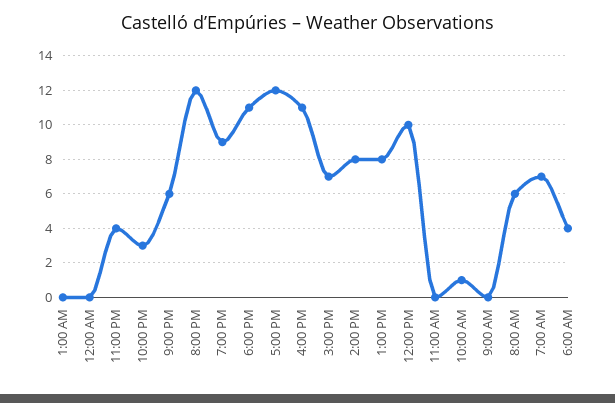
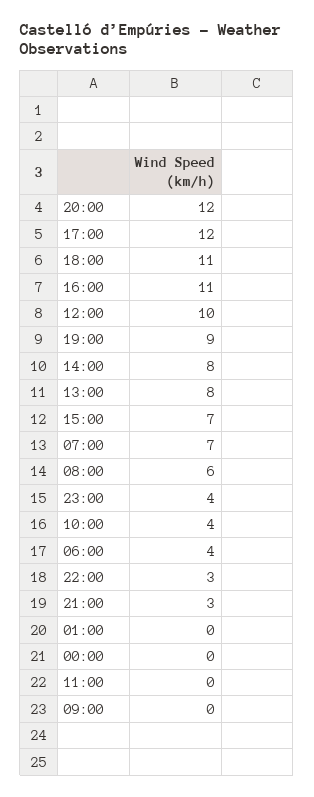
  {
    "1:00 AM": 0,
    "12:00 AM": 0,
    "11:00 PM": 4,
    "10:00 PM": 3,
-   "9:00 PM": 6,
+   "9:00 PM": 3,
    "8:00 PM": 12,
    "7:00 PM": 9,
    "6:00 PM": 11,
    "5:00 PM": 12,
    "4:00 PM": 11,
    "3:00 PM": 7,
    "2:00 PM": 8,
    "1:00 PM": 8,
    "12:00 PM": 10,
    "11:00 AM": 0,
-   "10:00 AM": 1,
+   "10:00 AM": 4,
    "9:00 AM": 0,
    "8:00 AM": 6,
    "7:00 AM": 7,
    "6:00 AM": 4
  }

